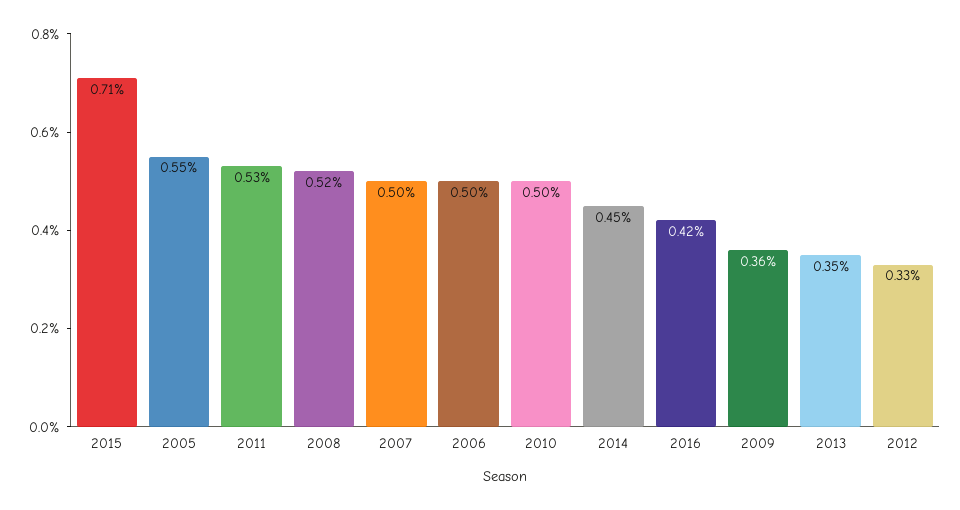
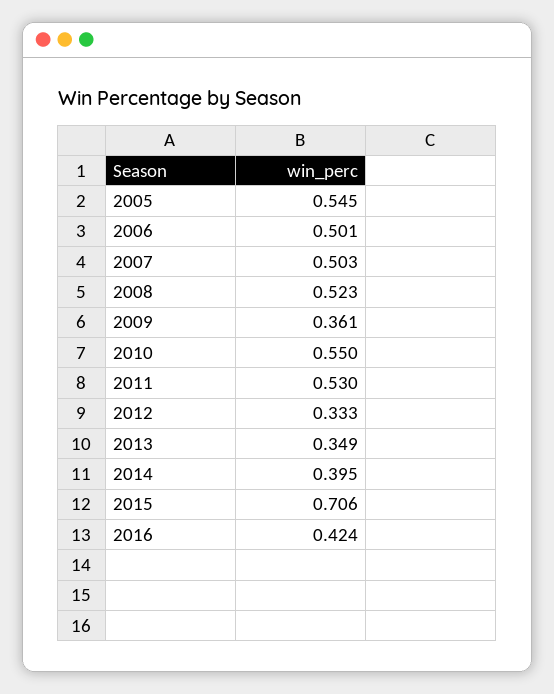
  {
    "2015": 0.706,
    "2005": 0.545,
    "2011": 0.53,
    "2008": 0.523,
    "2007": 0.503,
    "2006": 0.501,
-   "2010": 0.5,
+   "2010": 0.55,
-   "2014": 0.45,
+   "2014": 0.395,
    "2016": 0.424,
    "2009": 0.361,
    "2013": 0.349,
    "2012": 0.333
  }

